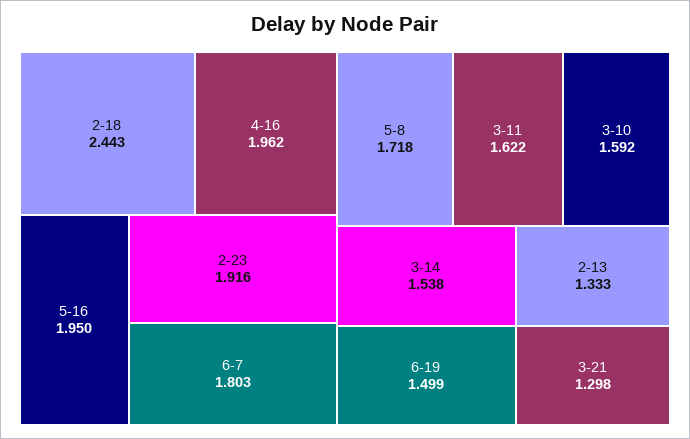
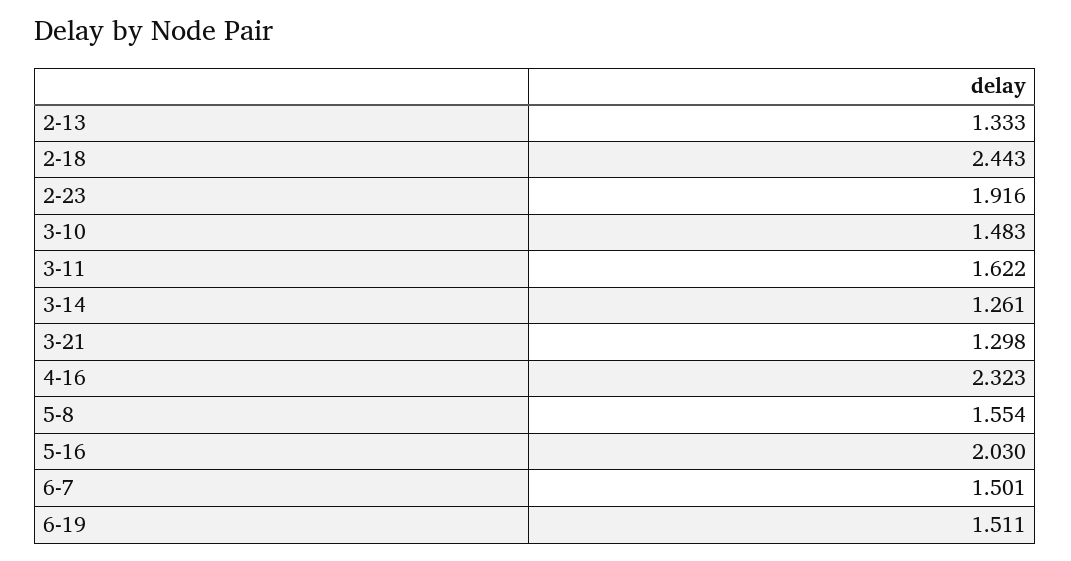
  {
    "2-18": 2.443,
-   "4-16": 1.962,
+   "4-16": 2.323,
-   "5-16": 1.95,
+   "5-16": 2.03,
    "2-23": 1.916,
-   "6-7": 1.803,
+   "6-7": 1.501,
-   "5-8": 1.718,
+   "5-8": 1.554,
    "3-11": 1.622,
-   "3-10": 1.592,
+   "3-10": 1.483,
-   "3-14": 1.538,
+   "3-14": 1.261,
-   "6-19": 1.499,
+   "6-19": 1.511,
    "2-13": 1.333,
    "3-21": 1.298
  }

